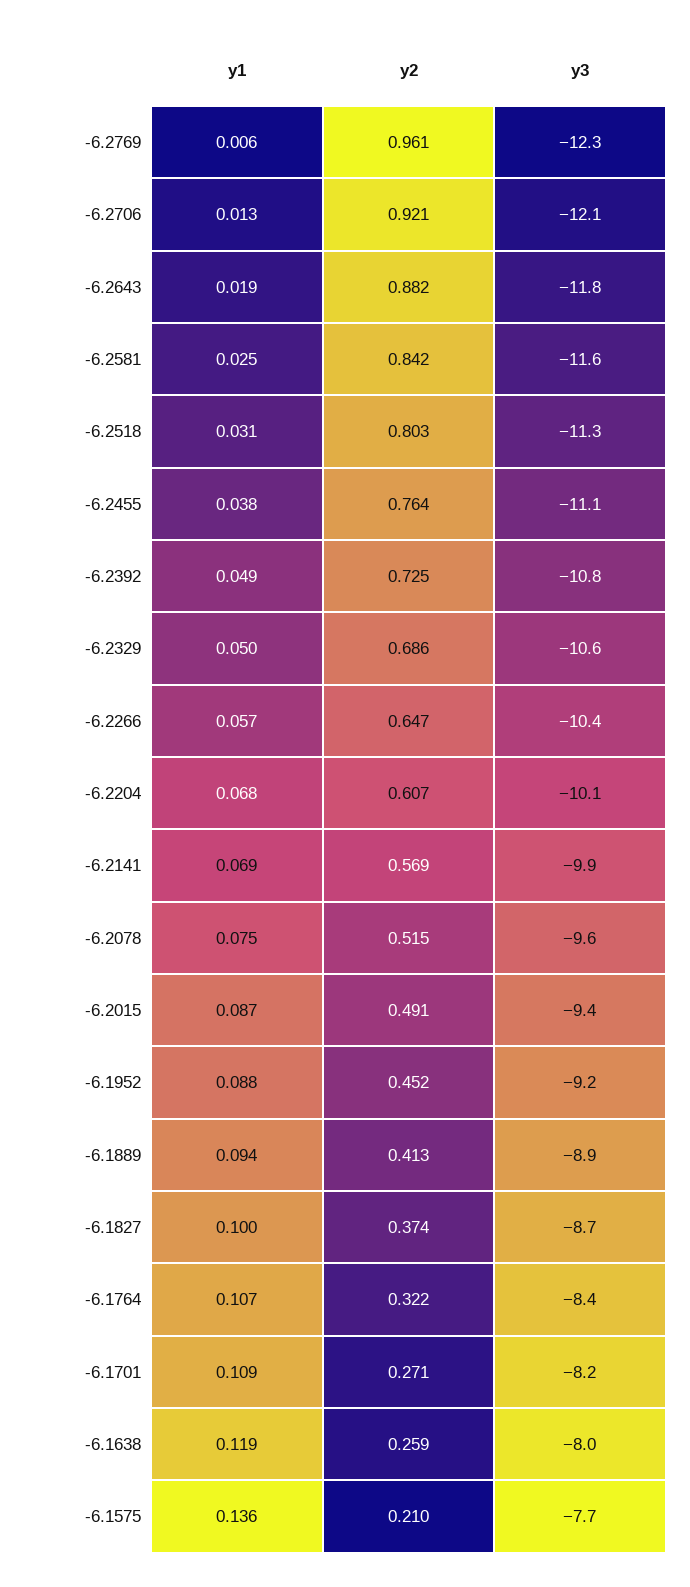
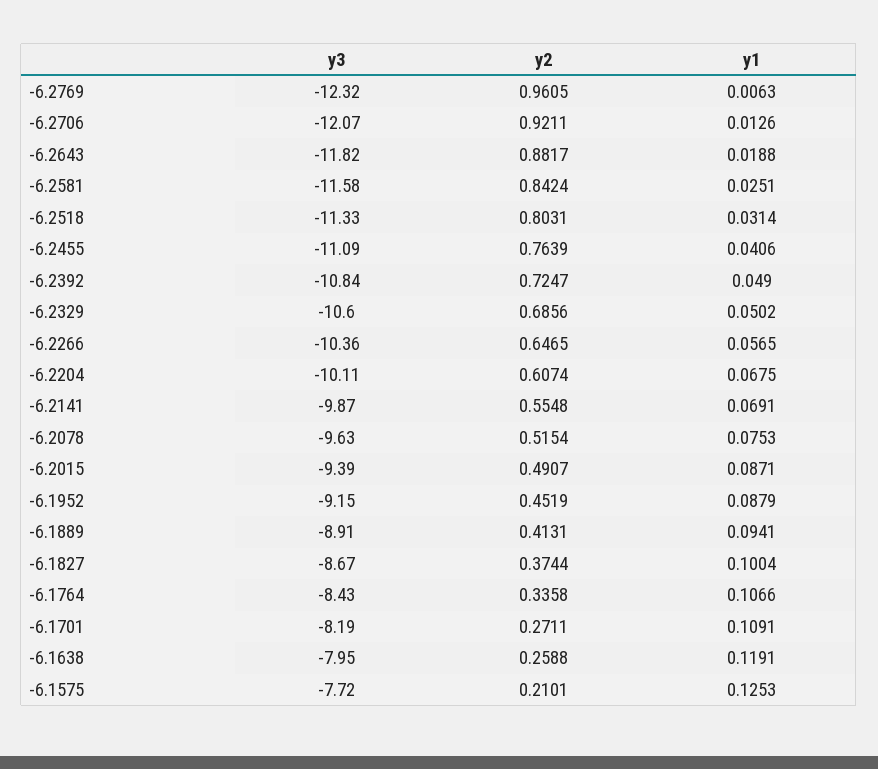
  {
    "y1": {
      "-6.2769": 0.0063,
      "-6.2706": 0.0126,
      "-6.2643": 0.0188,
      "-6.2581": 0.0251,
      "-6.2518": 0.0314,
-     "-6.2455": 0.038,
+     "-6.2455": 0.0406,
      "-6.2392": 0.049,
      "-6.2329": 0.0502,
      "-6.2266": 0.0565,
      "-6.2204": 0.0675,
      "-6.2141": 0.0691,
      "-6.2078": 0.0753,
      "-6.2015": 0.0871,
      "-6.1952": 0.0879,
      "-6.1889": 0.0941,
      "-6.1827": 0.1004,
      "-6.1764": 0.1066,
      "-6.1701": 0.1091,
      "-6.1638": 0.1191,
-     "-6.1575": 0.136
+     "-6.1575": 0.1253
    },
    "y2": {
      "-6.2769": 0.9605,
      "-6.2706": 0.9211,
      "-6.2643": 0.8817,
      "-6.2581": 0.8424,
      "-6.2518": 0.8031,
      "-6.2455": 0.7639,
      "-6.2392": 0.7247,
      "-6.2329": 0.6856,
      "-6.2266": 0.6465,
      "-6.2204": 0.6074,
-     "-6.2141": 0.569,
+     "-6.2141": 0.5548,
      "-6.2078": 0.5154,
      "-6.2015": 0.4907,
      "-6.1952": 0.4519,
      "-6.1889": 0.4131,
      "-6.1827": 0.3744,
-     "-6.1764": 0.322,
+     "-6.1764": 0.3358,
      "-6.1701": 0.2711,
      "-6.1638": 0.2588,
      "-6.1575": 0.2101
    },
    "y3": {
      "-6.2769": -12.32,
      "-6.2706": -12.07,
      "-6.2643": -11.82,
      "-6.2581": -11.58,
      "-6.2518": -11.33,
      "-6.2455": -11.09,
      "-6.2392": -10.84,
      "-6.2329": -10.6,
      "-6.2266": -10.36,
      "-6.2204": -10.11,
      "-6.2141": -9.87,
      "-6.2078": -9.63,
      "-6.2015": -9.39,
      "-6.1952": -9.15,
      "-6.1889": -8.91,
      "-6.1827": -8.67,
      "-6.1764": -8.43,
      "-6.1701": -8.19,
      "-6.1638": -7.95,
      "-6.1575": -7.72
    }
  }

